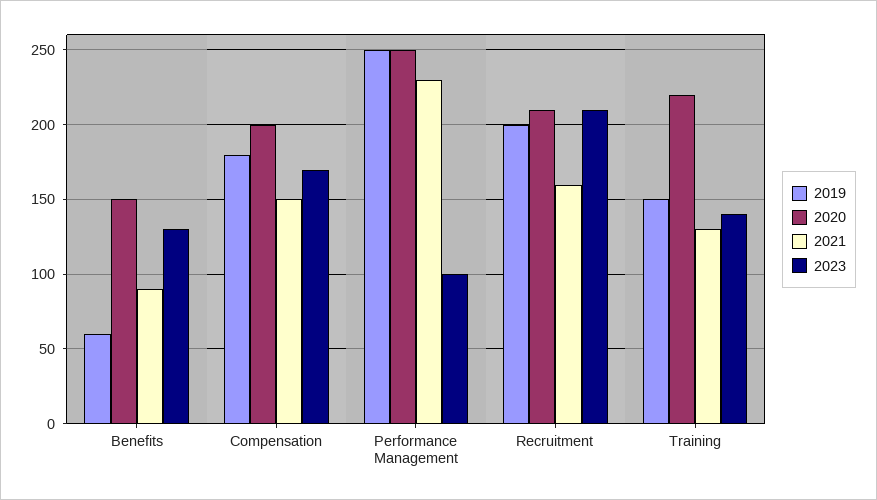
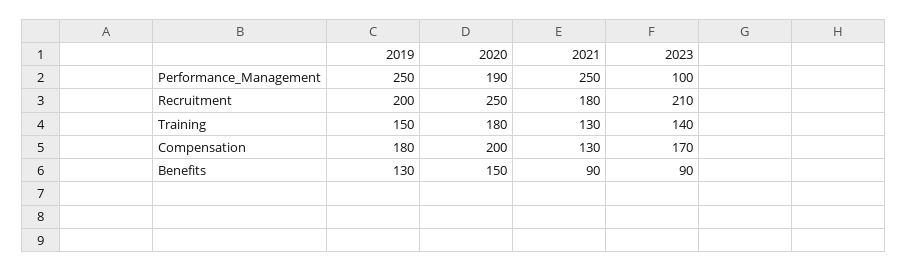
  {
    "2019": {
-     "Benefits": 60,
+     "Benefits": 130,
      "Compensation": 180,
      "Performance Management": 250,
      "Recruitment": 200,
      "Training": 150
    },
    "2020": {
      "Benefits": 150,
      "Compensation": 200,
-     "Performance Management": 250,
+     "Performance Management": 190,
-     "Recruitment": 210,
+     "Recruitment": 250,
-     "Training": 220
+     "Training": 180
    },
    "2021": {
      "Benefits": 90,
-     "Compensation": 150,
+     "Compensation": 130,
-     "Performance Management": 230,
+     "Performance Management": 250,
-     "Recruitment": 160,
+     "Recruitment": 180,
      "Training": 130
    },
    "2023": {
-     "Benefits": 130,
+     "Benefits": 90,
      "Compensation": 170,
      "Performance Management": 100,
      "Recruitment": 210,
      "Training": 140
    }
  }

